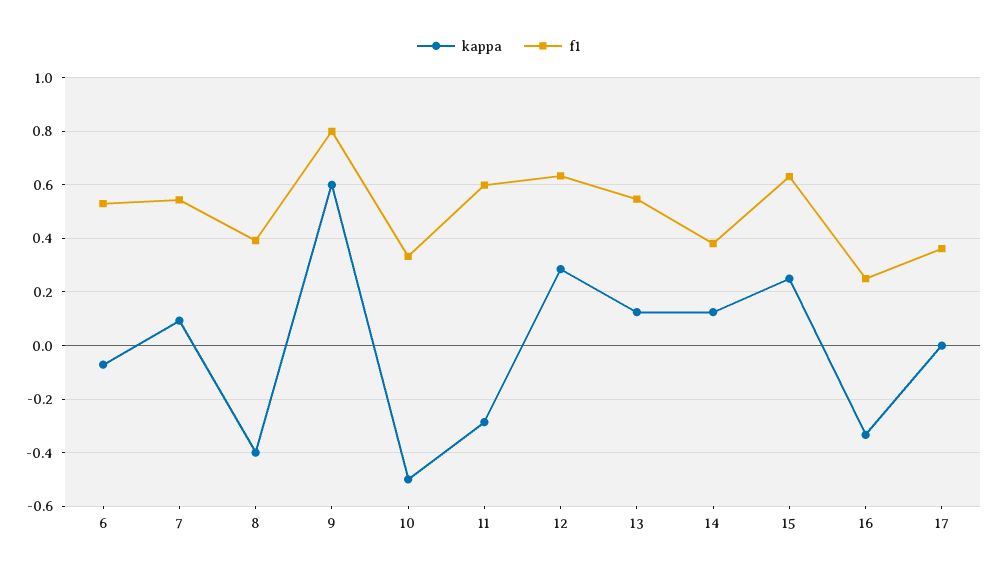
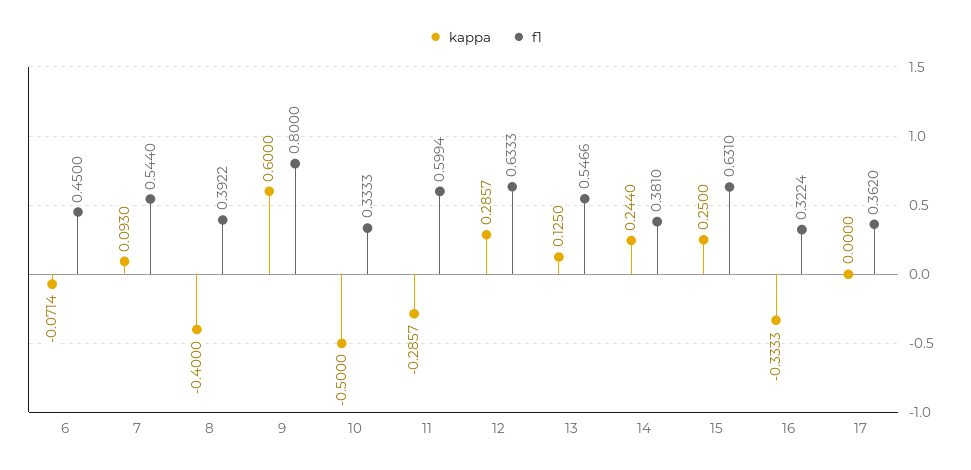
  {
    "kappa": {
      "6": -0.0714,
      "7": 0.093,
      "8": -0.4,
      "9": 0.6,
      "10": -0.5,
      "11": -0.2857,
      "12": 0.2857,
      "13": 0.125,
-     "14": 0.125,
+     "14": 0.244,
      "15": 0.25,
      "16": -0.3333,
      "17": 0
    },
    "f1": {
-     "6": 0.525,
+     "6": 0.45,
      "7": 0.544,
      "8": 0.3922,
      "9": 0.8,
      "10": 0.3333,
      "11": 0.5994,
      "12": 0.6333,
      "13": 0.5466,
      "14": 0.381,
      "15": 0.631,
-     "16": 0.25,
+     "16": 0.3224,
      "17": 0.362
    }
  }

